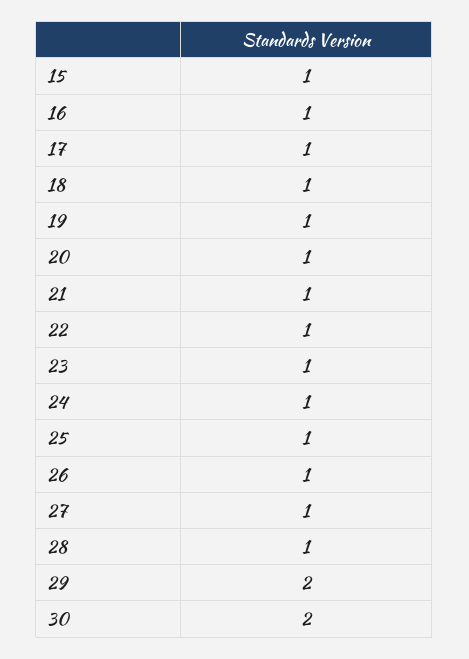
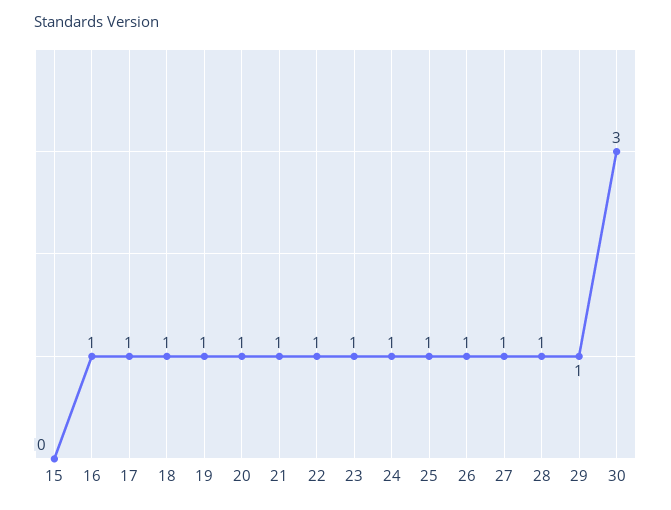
  {
-   "15": 1,
+   "15": 0,
    "16": 1,
    "17": 1,
    "18": 1,
    "19": 1,
    "20": 1,
    "21": 1,
    "22": 1,
    "23": 1,
    "24": 1,
    "25": 1,
    "26": 1,
    "27": 1,
    "28": 1,
-   "29": 2,
+   "29": 1,
-   "30": 2
+   "30": 3
  }

